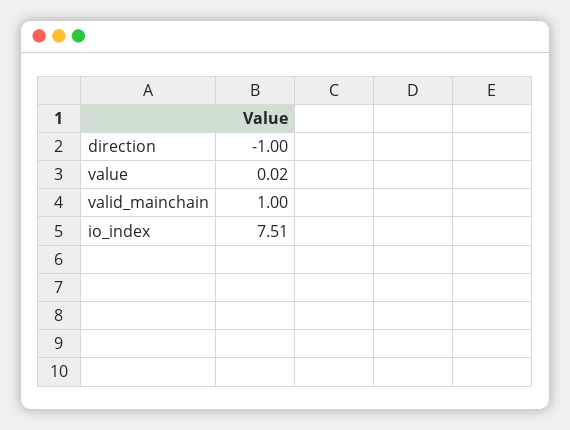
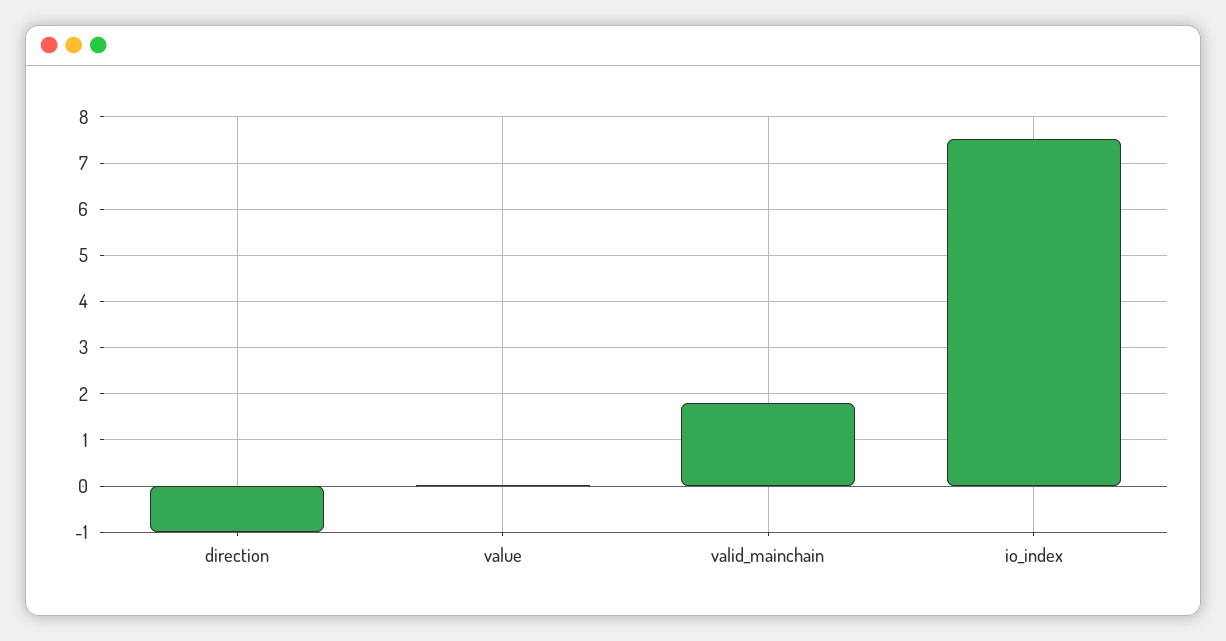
  {
    "direction": -1,
    "value": 0.02,
-   "valid_mainchain": 1,
+   "valid_mainchain": 1.8,
    "io_index": 7.51
  }

